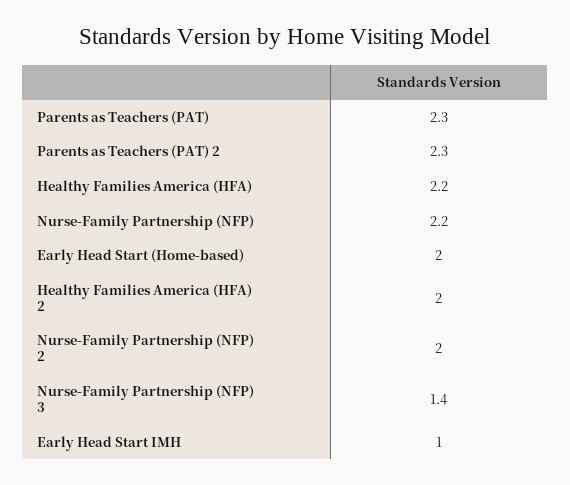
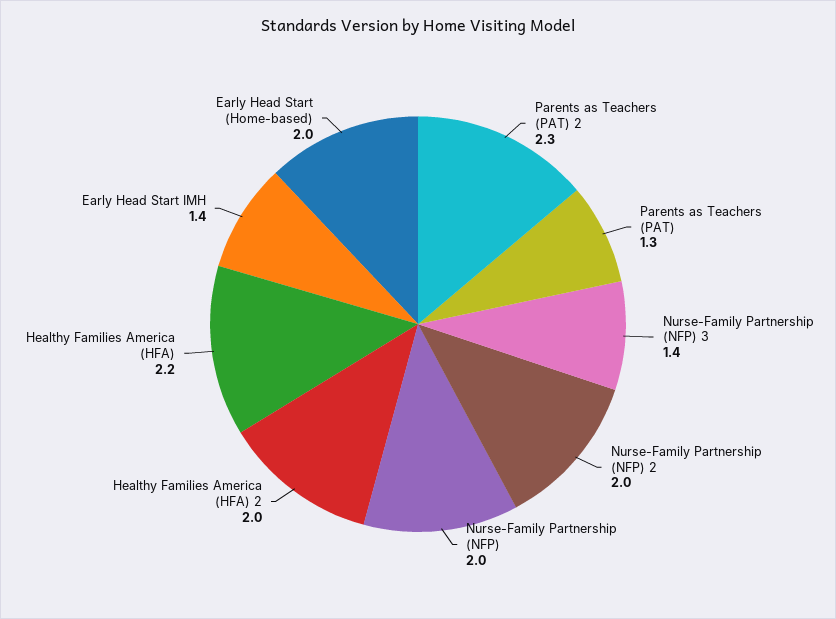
  {
-   "Parents as Teachers (PAT)": 2.3,
+   "Parents as Teachers (PAT)": 1.3,
    "Parents as Teachers (PAT) 2": 2.3,
    "Healthy Families America (HFA)": 2.2,
-   "Nurse-Family Partnership (NFP)": 2.2,
+   "Nurse-Family Partnership (NFP)": 2,
    "Early Head Start (Home-based)": 2,
    "Healthy Families America (HFA) 2": 2,
    "Nurse-Family Partnership (NFP) 2": 2,
    "Nurse-Family Partnership (NFP) 3": 1.4,
-   "Early Head Start IMH": 1
+   "Early Head Start IMH": 1.4
  }

